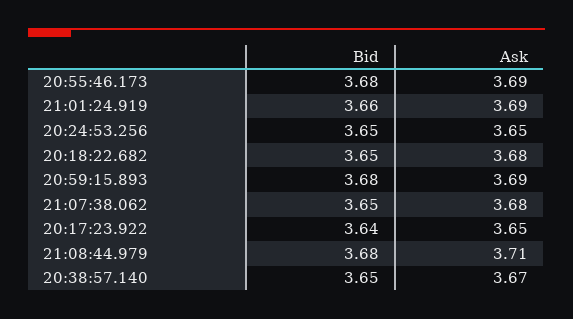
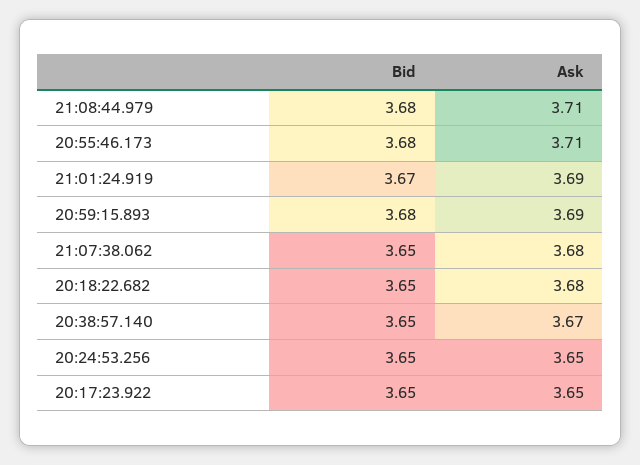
  {
    "Bid": {
      "20:55:46.173": 3.68,
-     "21:01:24.919": 3.66,
+     "21:01:24.919": 3.67,
      "20:24:53.256": 3.65,
      "20:18:22.682": 3.65,
      "20:59:15.893": 3.68,
      "21:07:38.062": 3.65,
-     "20:17:23.922": 3.64,
+     "20:17:23.922": 3.65,
      "21:08:44.979": 3.68,
      "20:38:57.140": 3.65
    },
    "Ask": {
-     "20:55:46.173": 3.69,
+     "20:55:46.173": 3.71,
      "21:01:24.919": 3.69,
      "20:24:53.256": 3.65,
      "20:18:22.682": 3.68,
      "20:59:15.893": 3.69,
      "21:07:38.062": 3.68,
      "20:17:23.922": 3.65,
      "21:08:44.979": 3.71,
      "20:38:57.140": 3.67
    }
  }

